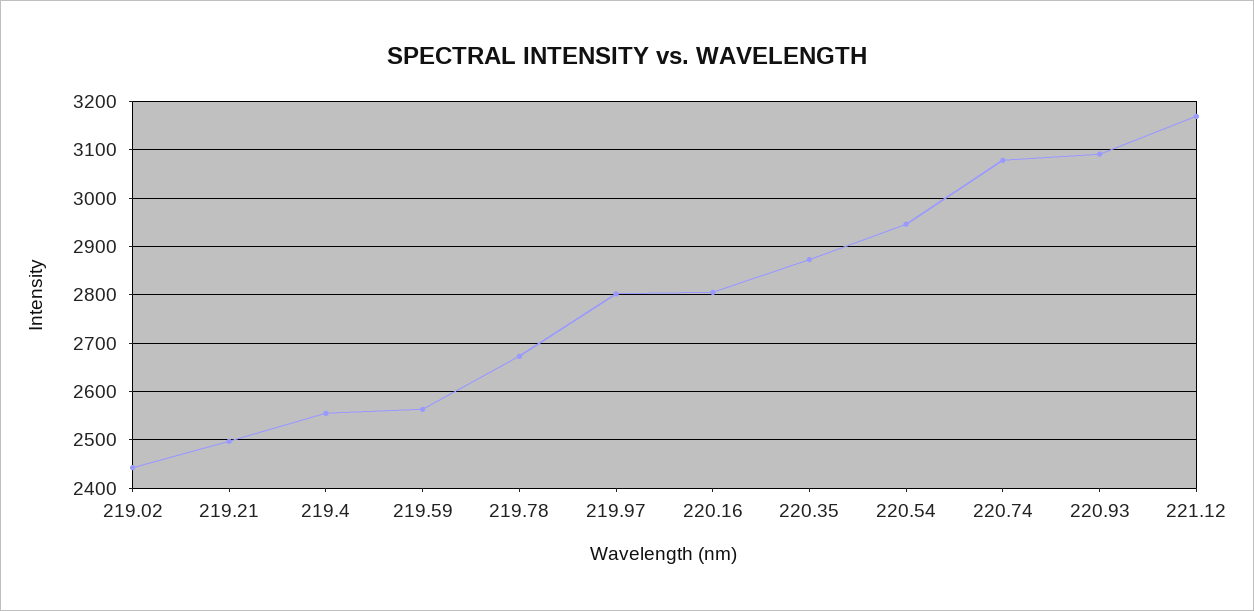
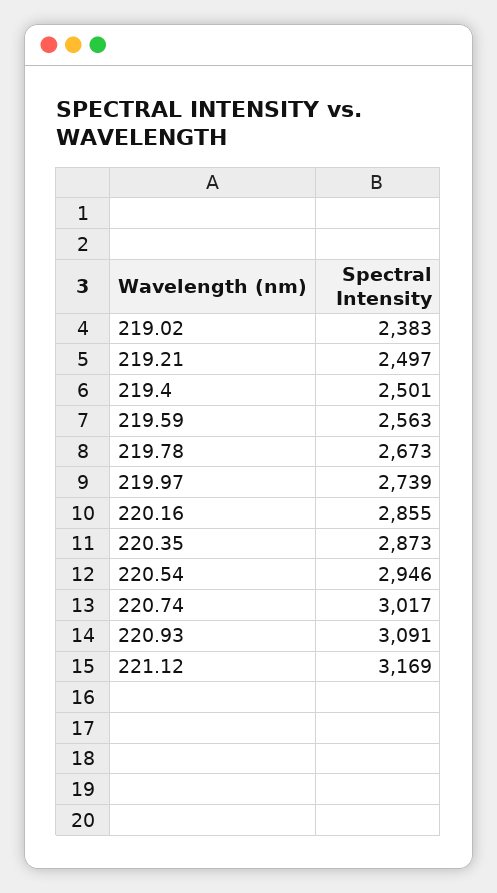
  {
-   "219.02": 2440,
+   "219.02": 2383,
    "219.21": 2497,
-   "219.4": 2560,
+   "219.4": 2501,
    "219.59": 2563,
    "219.78": 2673,
-   "219.97": 2800,
+   "219.97": 2739,
-   "220.16": 2800,
+   "220.16": 2855,
    "220.35": 2873,
    "220.54": 2946,
-   "220.74": 3080,
+   "220.74": 3017,
    "220.93": 3091,
    "221.12": 3169
  }

